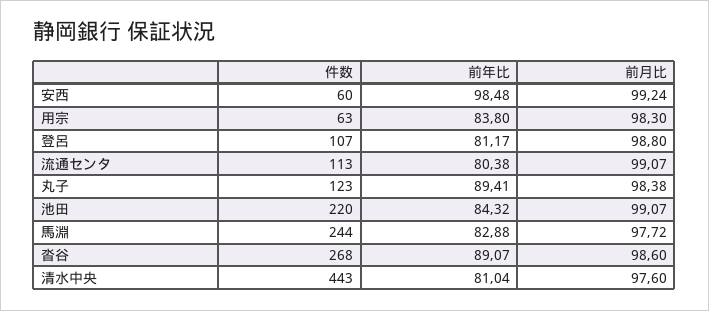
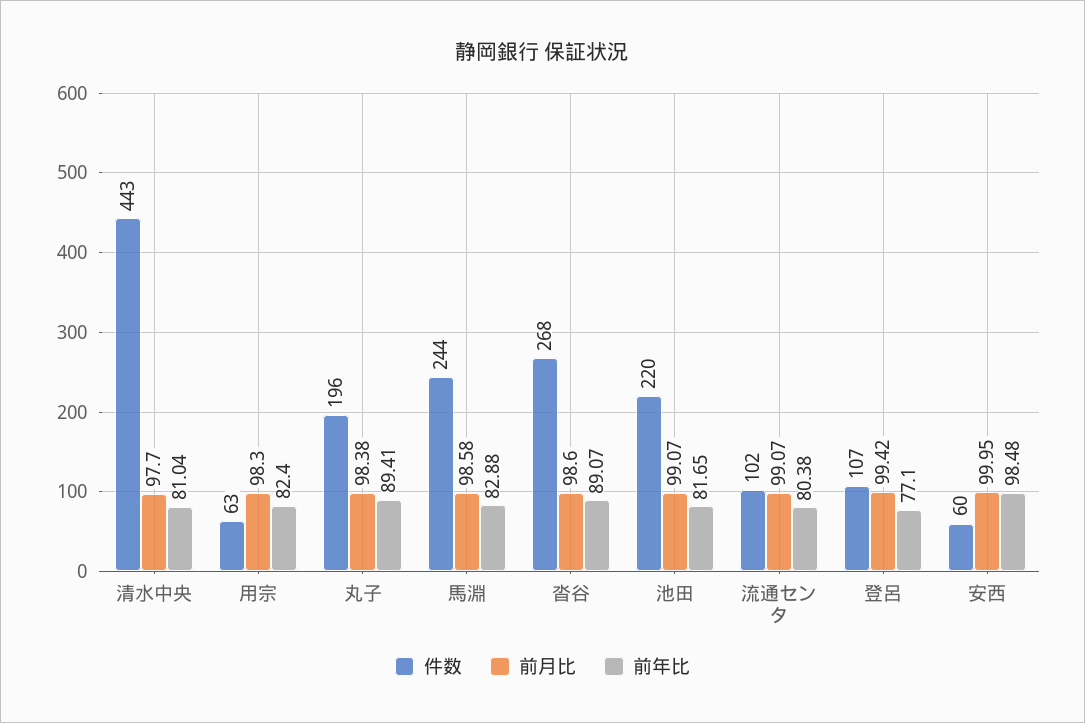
  {
    "件数": {
      "安西": 60,
      "用宗": 63,
      "登呂": 107,
-     "流通センタ": 113,
+     "流通センタ": 102,
-     "丸子": 123,
+     "丸子": 196,
      "池田": 220,
      "馬淵": 244,
      "沓谷": 268,
      "清水中央": 443
    },
    "前年比": {
      "安西": 98.48,
-     "用宗": 83.8,
+     "用宗": 82.4,
-     "登呂": 81.17,
+     "登呂": 77.1,
      "流通センタ": 80.38,
      "丸子": 89.41,
-     "池田": 84.32,
+     "池田": 81.65,
      "馬淵": 82.88,
      "沓谷": 89.07,
      "清水中央": 81.04
    },
    "前月比": {
-     "安西": 99.24,
+     "安西": 99.95,
      "用宗": 98.3,
-     "登呂": 98.8,
+     "登呂": 99.42,
      "流通センタ": 99.07,
      "丸子": 98.38,
      "池田": 99.07,
-     "馬淵": 97.72,
+     "馬淵": 98.58,
      "沓谷": 98.6,
-     "清水中央": 97.6
+     "清水中央": 97.7
    }
  }

